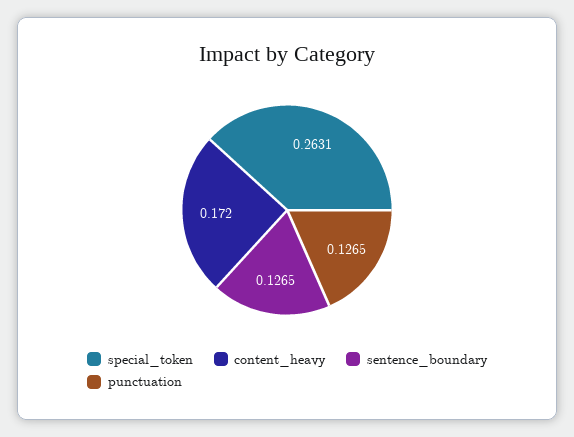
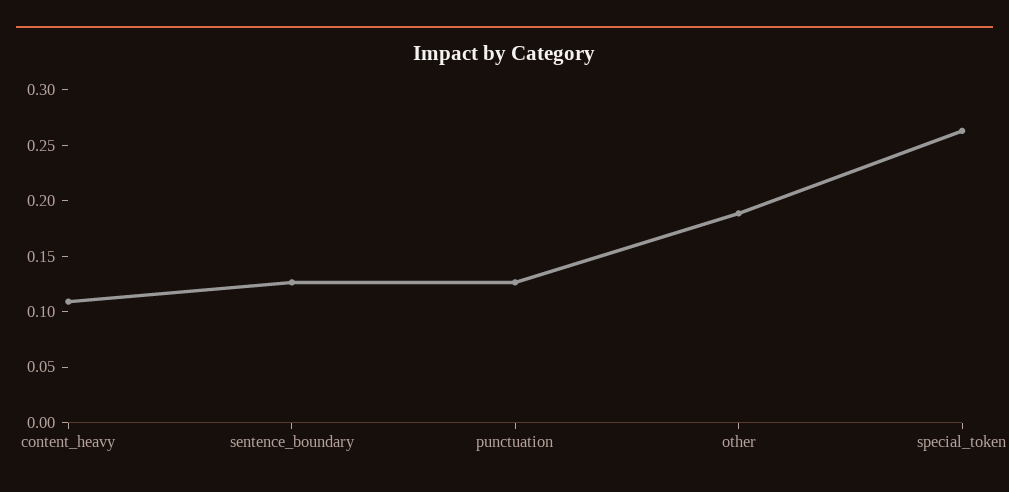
  {
    "special_token": 0.2631,
-   "content_heavy": 0.172,
+   "content_heavy": 0.11,
    "sentence_boundary": 0.1265,
-   "punctuation": 0.1265
+   "punctuation": 0.1265,
+   "other": 0.19
  }

